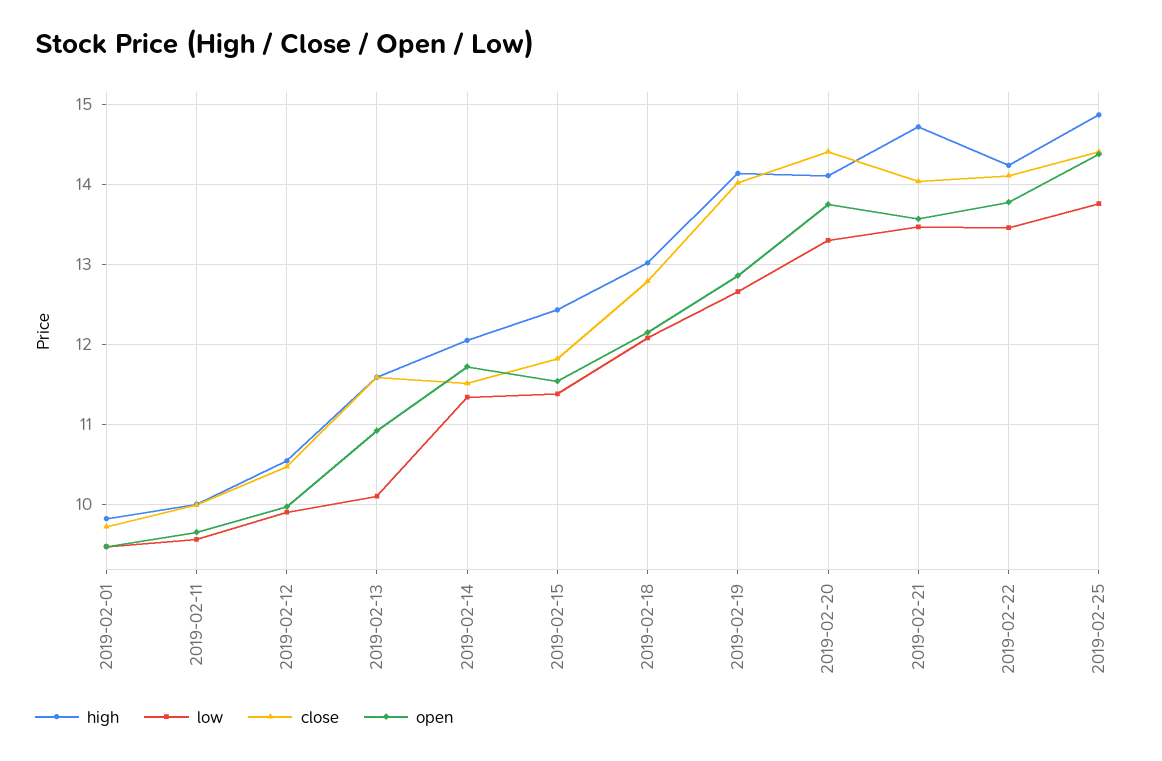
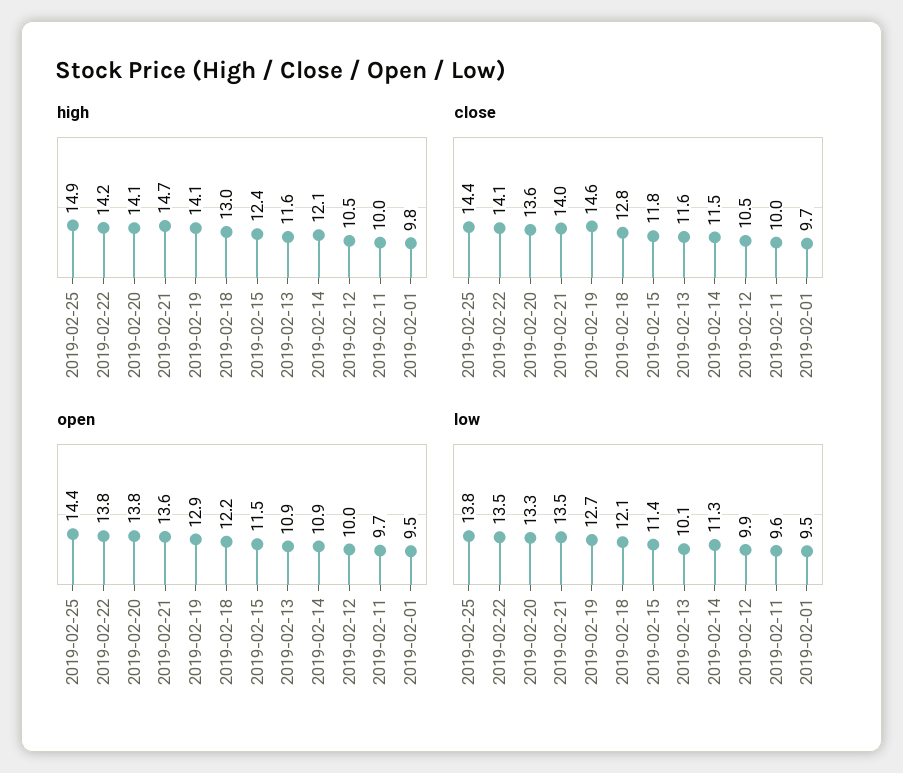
  {
    "high": {
      "2019-02-01": 9.8,
      "2019-02-11": 10,
      "2019-02-12": 10.5,
      "2019-02-13": 11.6,
      "2019-02-14": 12.1,
      "2019-02-15": 12.4,
      "2019-02-18": 13,
      "2019-02-19": 14.1,
      "2019-02-20": 14.1,
      "2019-02-21": 14.7,
      "2019-02-22": 14.2,
      "2019-02-25": 14.9
    },
    "low": {
      "2019-02-01": 9.5,
      "2019-02-11": 9.6,
      "2019-02-12": 9.9,
      "2019-02-13": 10.1,
      "2019-02-14": 11.3,
      "2019-02-15": 11.4,
      "2019-02-18": 12.1,
      "2019-02-19": 12.7,
      "2019-02-20": 13.3,
      "2019-02-21": 13.5,
      "2019-02-22": 13.5,
      "2019-02-25": 13.8
    },
    "close": {
      "2019-02-01": 9.7,
      "2019-02-11": 10,
      "2019-02-12": 10.5,
      "2019-02-13": 11.6,
      "2019-02-14": 11.5,
      "2019-02-15": 11.8,
      "2019-02-18": 12.8,
-     "2019-02-19": 14,
+     "2019-02-19": 14.6,
-     "2019-02-20": 14.4,
+     "2019-02-20": 13.6,
      "2019-02-21": 14,
      "2019-02-22": 14.1,
      "2019-02-25": 14.4
    },
    "open": {
      "2019-02-01": 9.5,
      "2019-02-11": 9.7,
      "2019-02-12": 10,
      "2019-02-13": 10.9,
-     "2019-02-14": 11.7,
+     "2019-02-14": 10.9,
      "2019-02-15": 11.5,
      "2019-02-18": 12.2,
      "2019-02-19": 12.9,
      "2019-02-20": 13.8,
      "2019-02-21": 13.6,
      "2019-02-22": 13.8,
      "2019-02-25": 14.4
    }
  }

